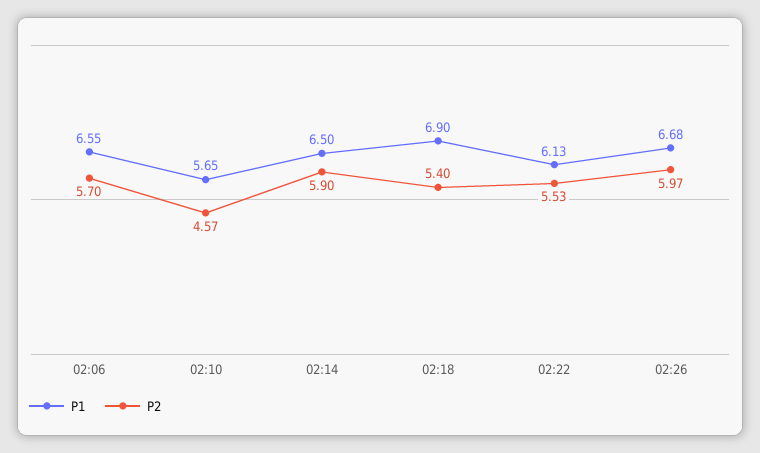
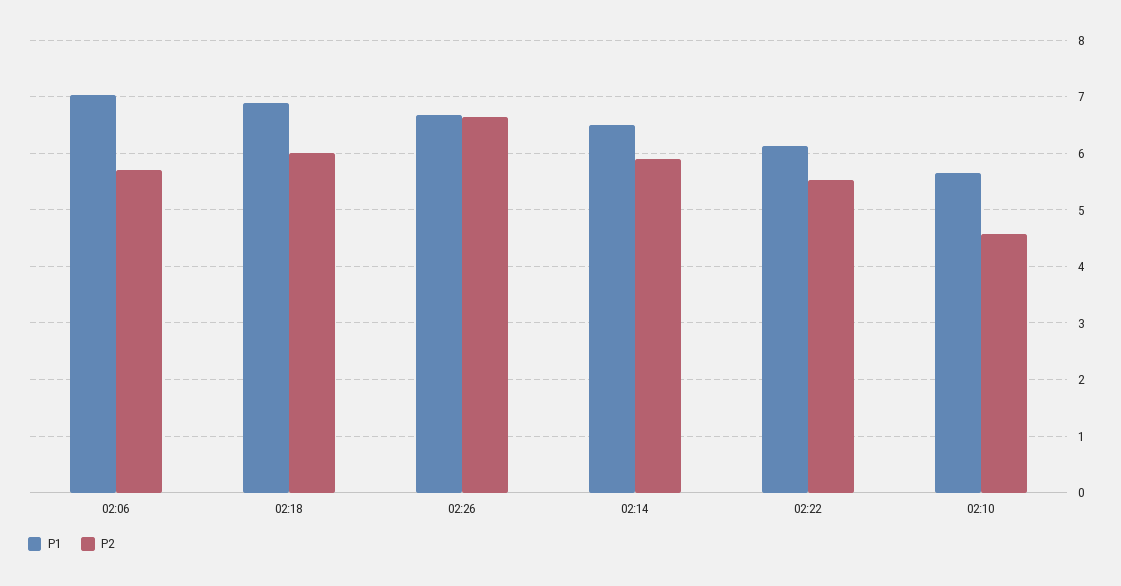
  {
    "P1": {
-     "02:06": 6.55,
+     "02:06": 7,
      "02:10": 5.65,
      "02:14": 6.5,
      "02:18": 6.9,
      "02:22": 6.13,
      "02:26": 6.68
    },
    "P2": {
      "02:06": 5.7,
      "02:10": 4.57,
      "02:14": 5.9,
-     "02:18": 5.4,
+     "02:18": 6,
      "02:22": 5.53,
-     "02:26": 5.97
+     "02:26": 6.6
    }
  }

